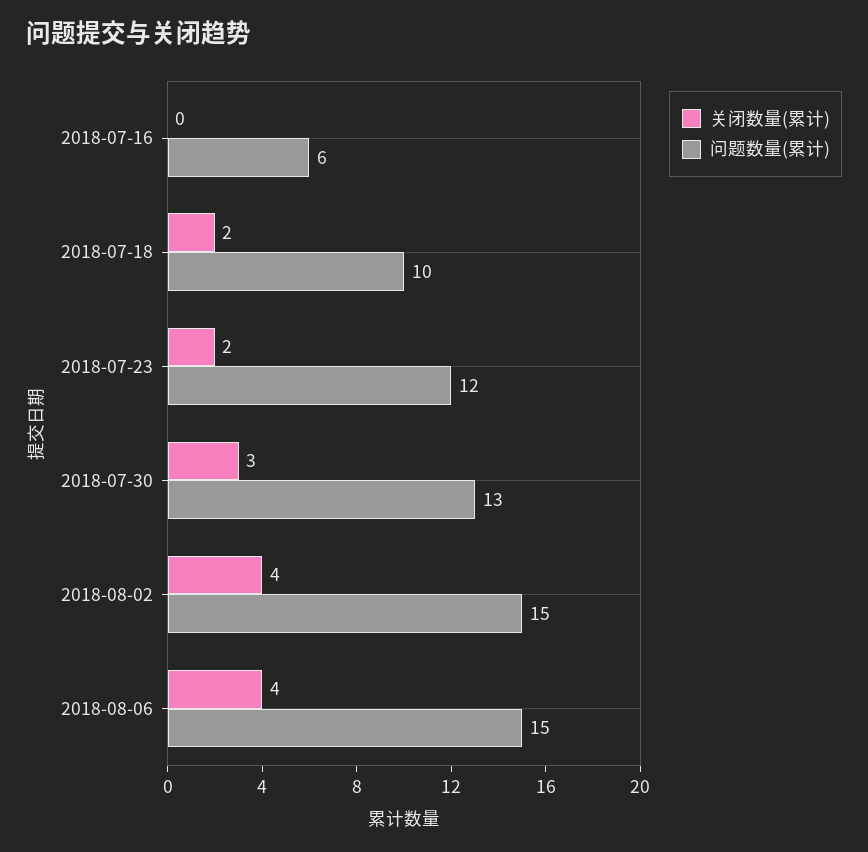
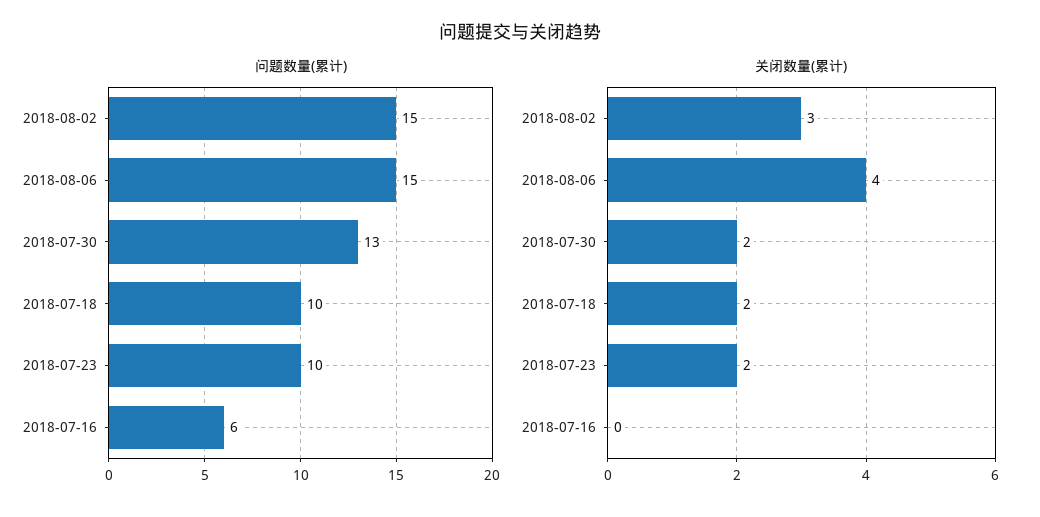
  {
    "关闭数量(累计)": {
      "2018-07-16": 0,
      "2018-07-18": 2,
      "2018-07-23": 2,
-     "2018-07-30": 3,
+     "2018-07-30": 2,
-     "2018-08-02": 4,
+     "2018-08-02": 3,
      "2018-08-06": 4
    },
    "问题数量(累计)": {
      "2018-07-16": 6,
      "2018-07-18": 10,
-     "2018-07-23": 12,
+     "2018-07-23": 10,
      "2018-07-30": 13,
      "2018-08-02": 15,
      "2018-08-06": 15
    }
  }

